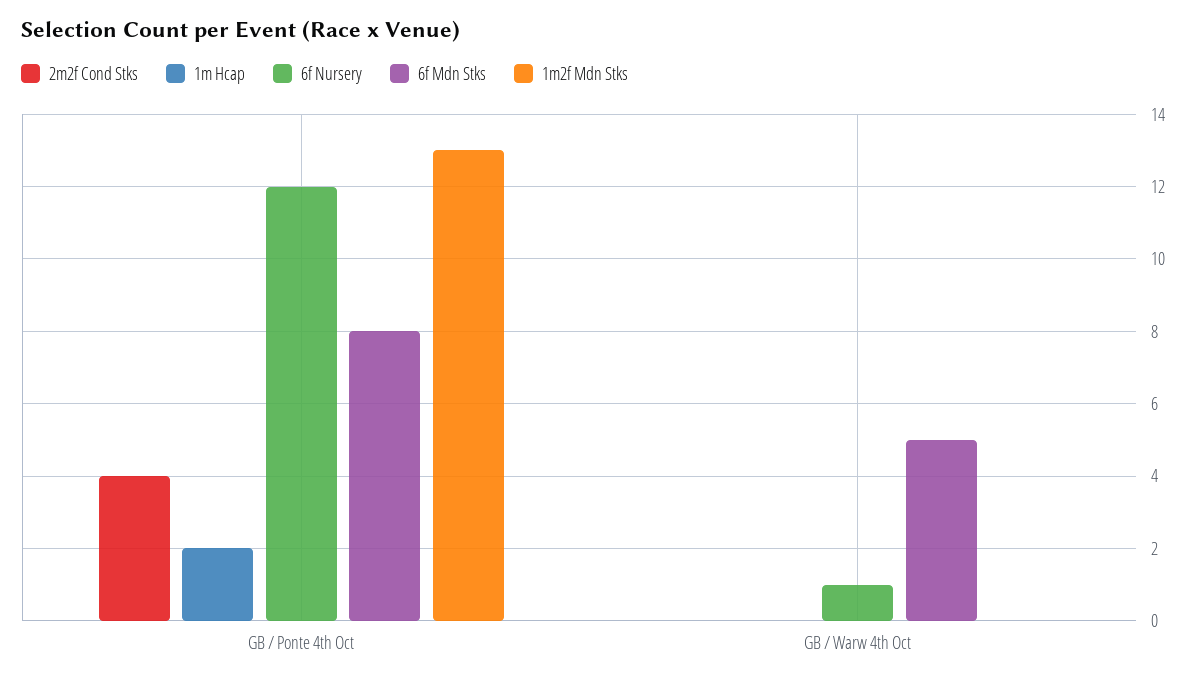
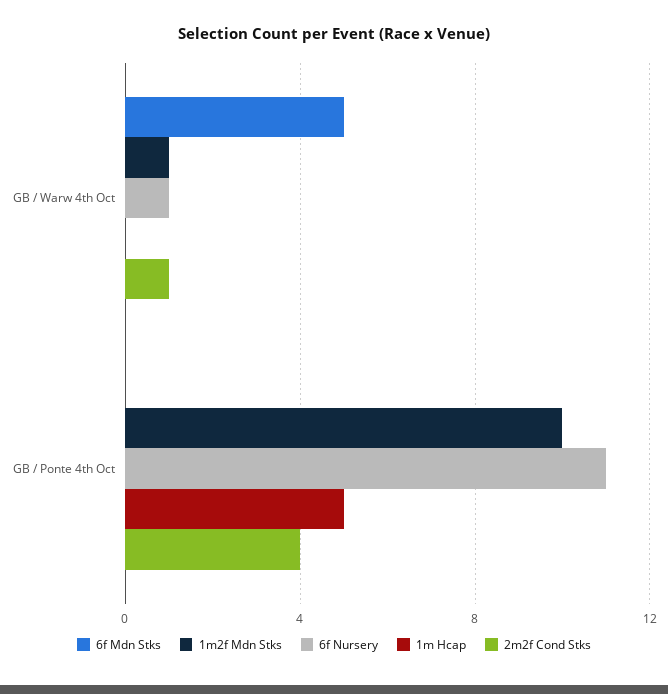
  {
    "2m2f Cond Stks": {
      "GB / Ponte 4th Oct": 4,
-     "GB / Warw 4th Oct": 0
+     "GB / Warw 4th Oct": 1
    },
    "1m Hcap": {
-     "GB / Ponte 4th Oct": 2,
+     "GB / Ponte 4th Oct": 5,
      "GB / Warw 4th Oct": 0
    },
    "6f Nursery": {
-     "GB / Ponte 4th Oct": 12,
+     "GB / Ponte 4th Oct": 11,
      "GB / Warw 4th Oct": 1
    },
    "6f Mdn Stks": {
-     "GB / Ponte 4th Oct": 8,
+     "GB / Ponte 4th Oct": 0,
      "GB / Warw 4th Oct": 5
    },
    "1m2f Mdn Stks": {
-     "GB / Ponte 4th Oct": 13,
+     "GB / Ponte 4th Oct": 10,
-     "GB / Warw 4th Oct": 0
+     "GB / Warw 4th Oct": 1
    }
  }

